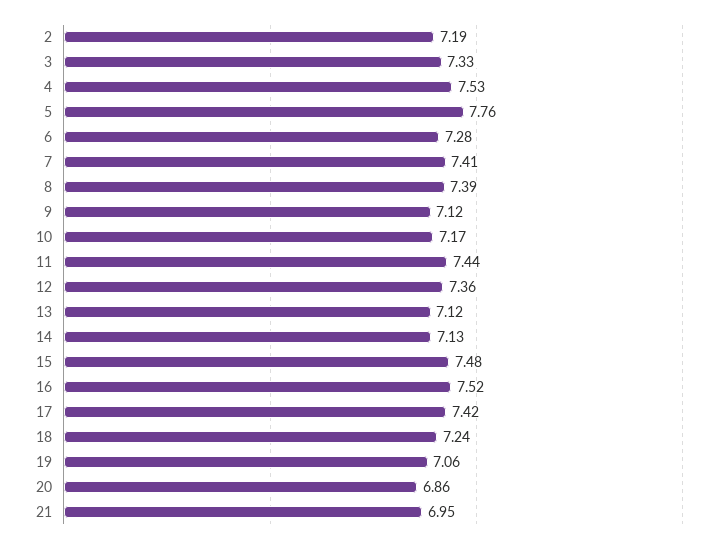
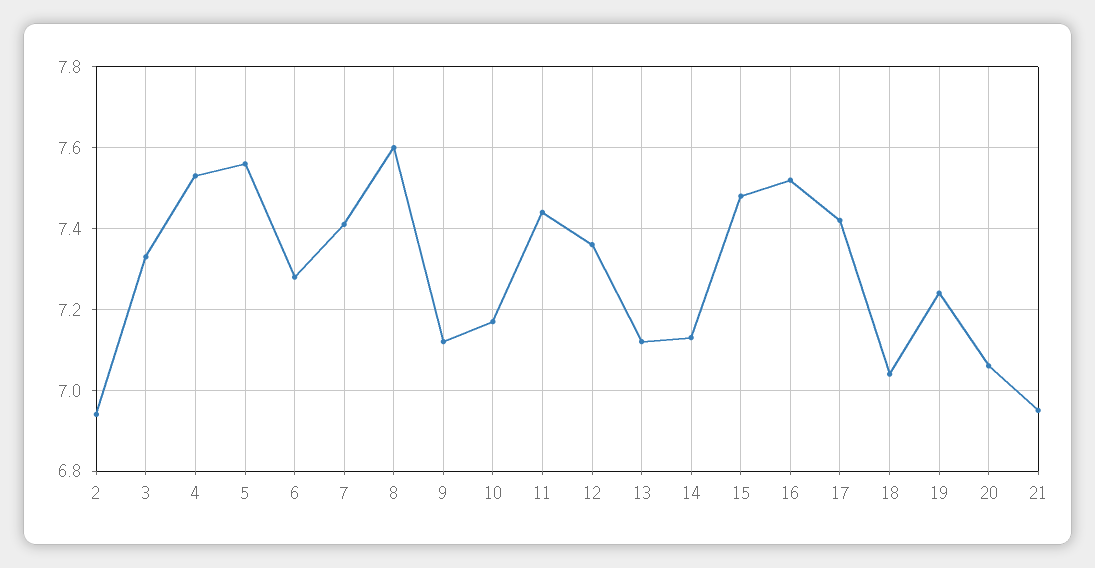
  {
-   "2": 7.19,
+   "2": 6.95,
    "3": 7.33,
    "4": 7.53,
-   "5": 7.76,
+   "5": 7.55,
    "6": 7.28,
    "7": 7.41,
-   "8": 7.39,
+   "8": 7.6,
    "9": 7.12,
    "10": 7.17,
    "11": 7.44,
    "12": 7.36,
    "13": 7.12,
    "14": 7.13,
    "15": 7.48,
    "16": 7.52,
    "17": 7.42,
-   "18": 7.24,
+   "18": 7.05,
-   "19": 7.06,
+   "19": 7.25,
-   "20": 6.86,
+   "20": 7.05,
    "21": 6.95
  }

